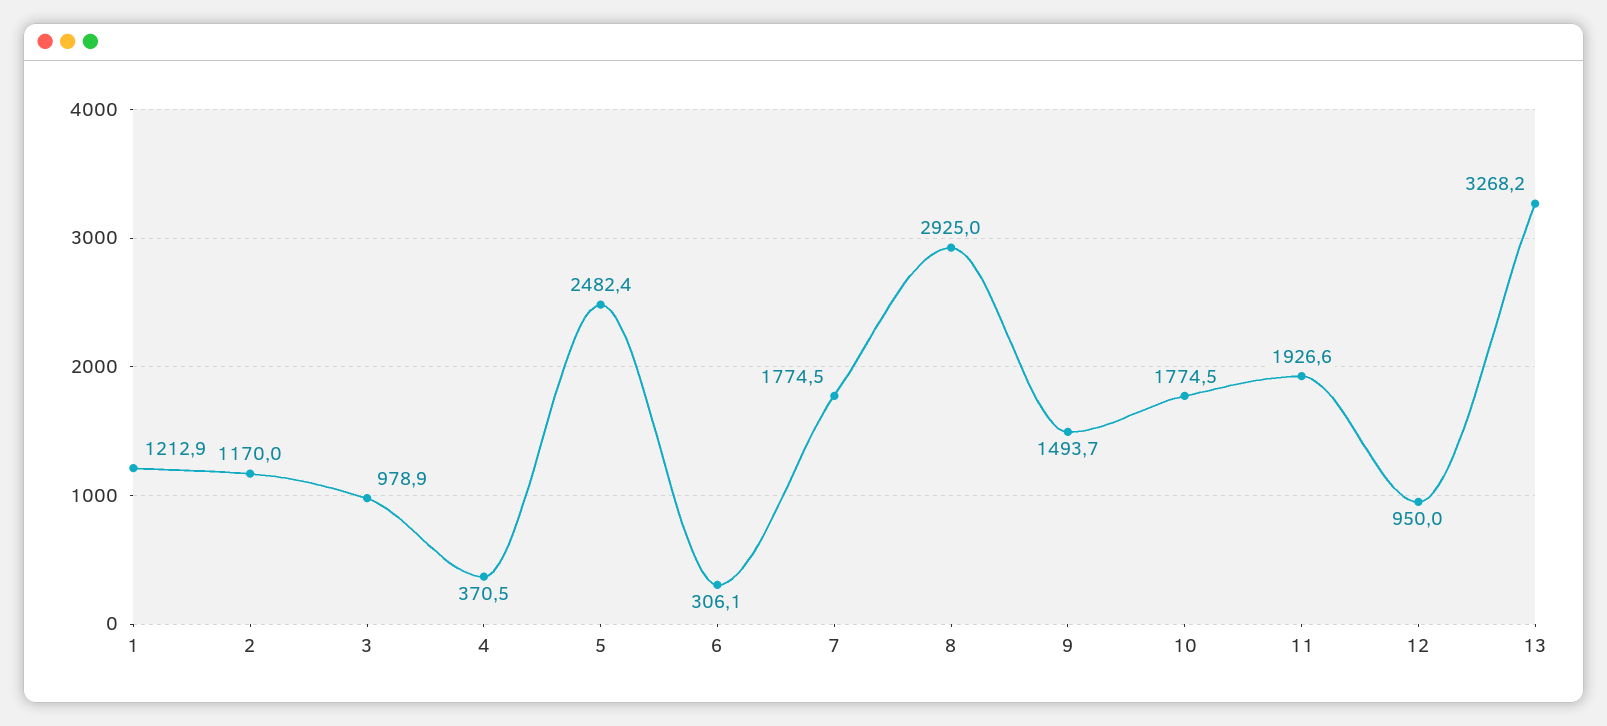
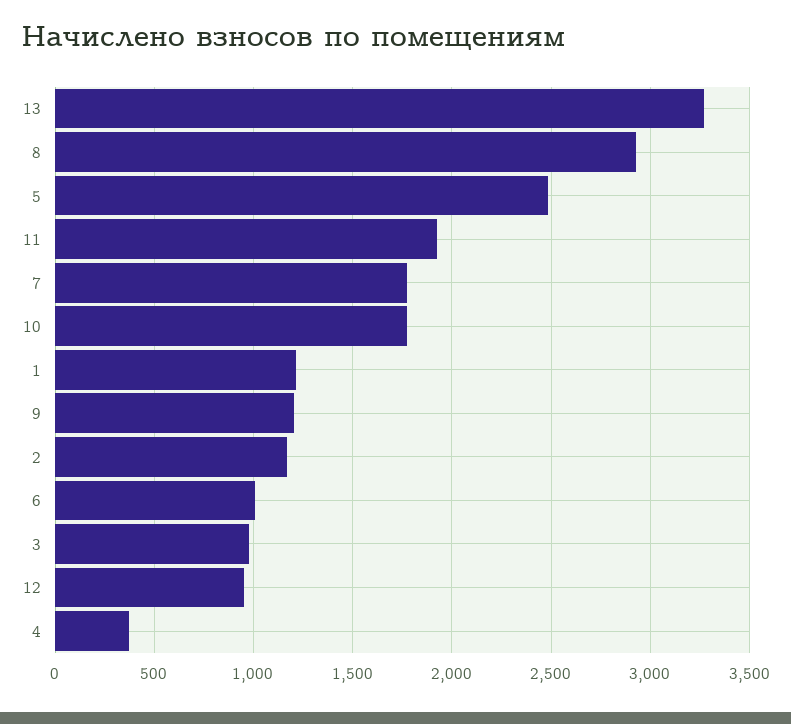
  {
    "1": 1212.9,
    "2": 1170,
    "3": 978.9,
    "4": 370.5,
    "5": 2482.4,
-   "6": 306.1,
+   "6": 1000,
    "7": 1774.5,
    "8": 2925,
-   "9": 1493.7,
+   "9": 1200,
    "10": 1774.5,
    "11": 1926.6,
    "12": 950,
    "13": 3268.2
  }

